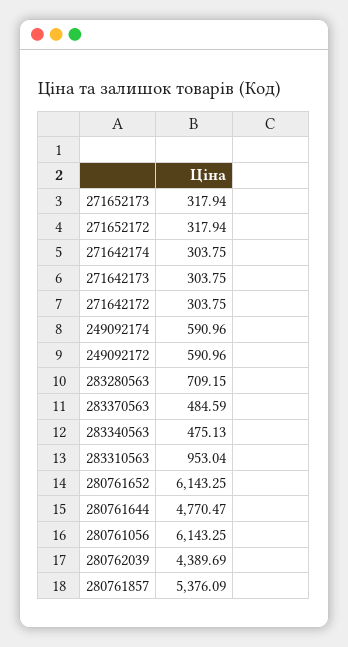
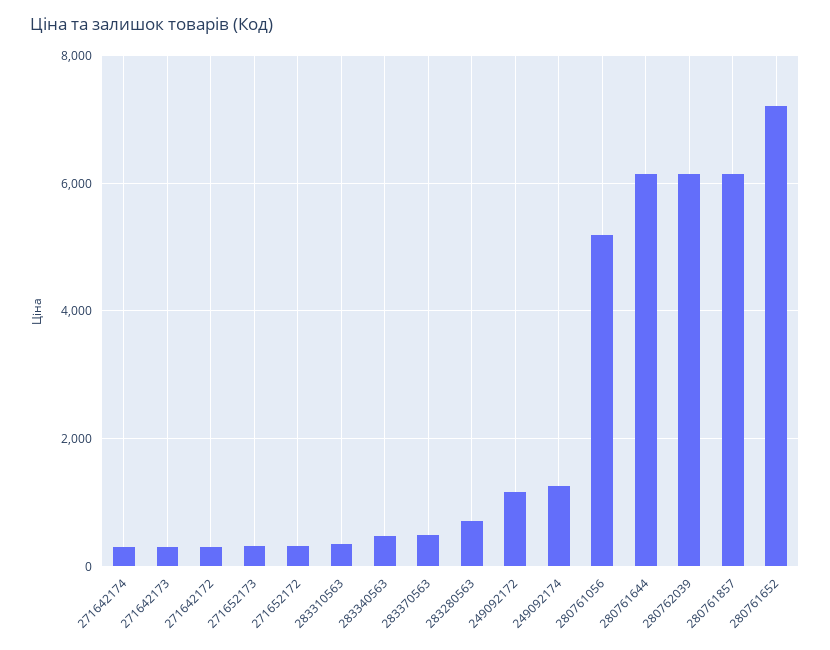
  {
    "271652173": 317.94,
    "271652172": 317.94,
    "271642174": 303.75,
    "271642173": 303.75,
    "271642172": 303.75,
-   "249092174": 590.96,
+   "249092174": 1200,
-   "249092172": 590.96,
+   "249092172": 1200,
    "283280563": 709.15,
    "283370563": 484.59,
    "283340563": 475.13,
-   "283310563": 953.04,
+   "283310563": 400,
-   "280761652": 6143.25,
+   "280761652": 7200,
-   "280761644": 4770.47,
+   "280761644": 6200,
-   "280761056": 6143.25,
+   "280761056": 5200,
-   "280762039": 4389.69,
+   "280762039": 6200,
-   "280761857": 5376.09
+   "280761857": 6200
  }

